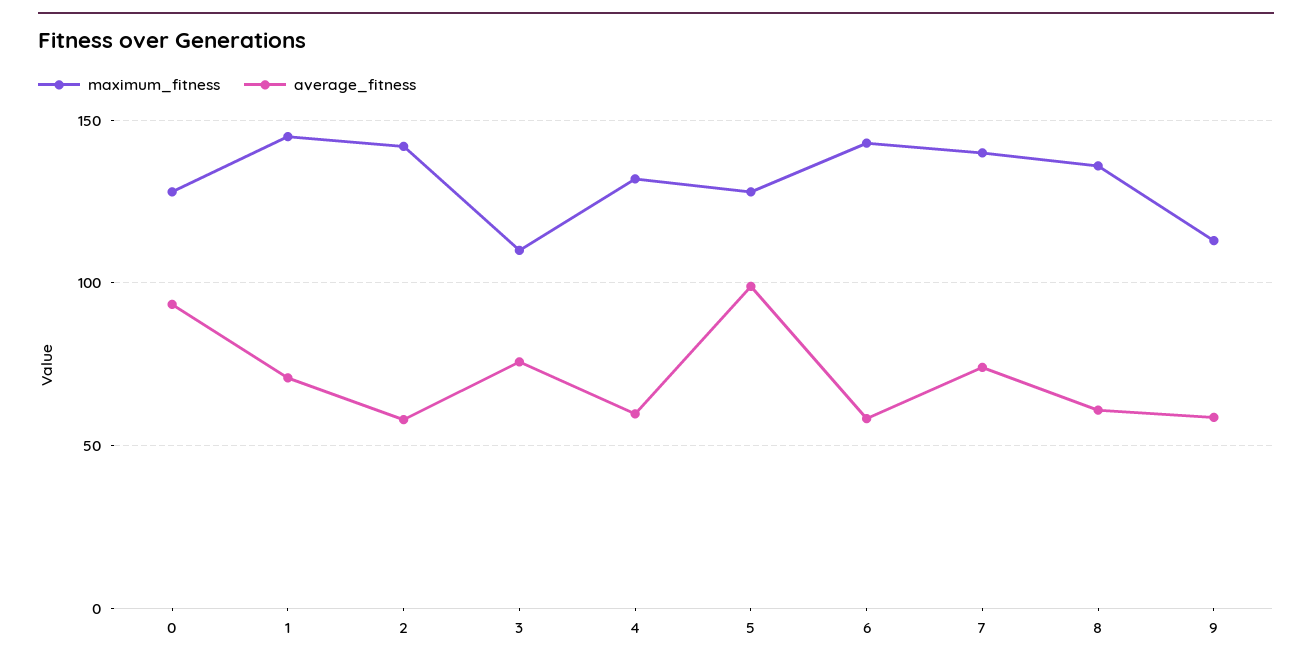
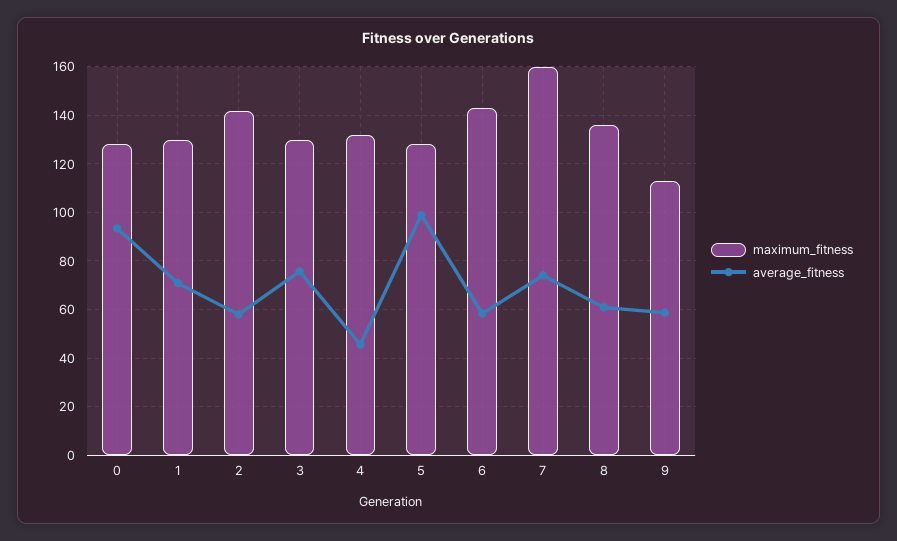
  {
    "maximum_fitness": {
      "0": 127.5,
-     "1": 145,
+     "1": 130,
      "2": 142.5,
-     "3": 110,
+     "3": 130,
      "4": 132.5,
      "5": 127.5,
      "6": 142.5,
-     "7": 140,
+     "7": 160,
      "8": 135,
      "9": 112.5
    },
    "average_fitness": {
      "0": 92.5,
      "1": 70,
      "2": 57.5,
      "3": 75,
-     "4": 60,
+     "4": 45,
      "5": 100,
      "6": 57.5,
      "7": 75,
      "8": 60,
      "9": 57.5
    }
  }

